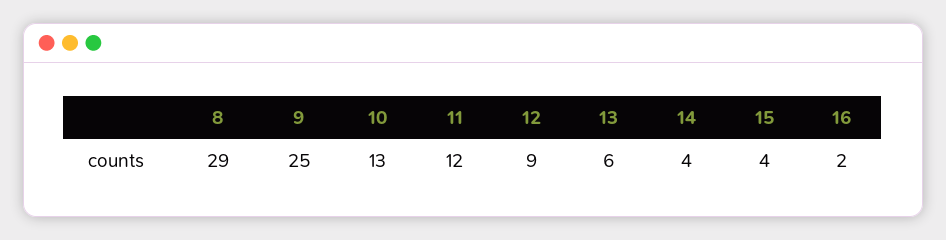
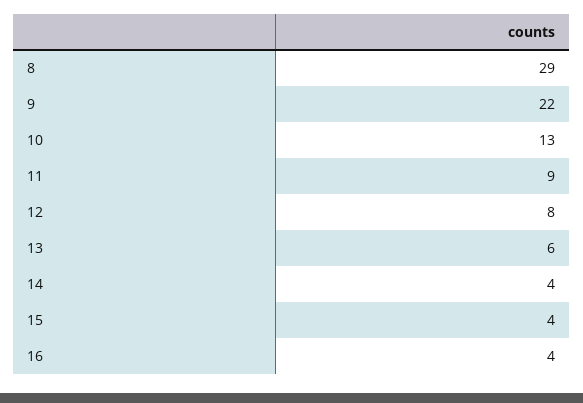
  {
    "8": 29,
-   "9": 25,
+   "9": 22,
    "10": 13,
-   "11": 12,
+   "11": 9,
-   "12": 9,
+   "12": 8,
    "13": 6,
    "14": 4,
    "15": 4,
-   "16": 2
+   "16": 4
  }

